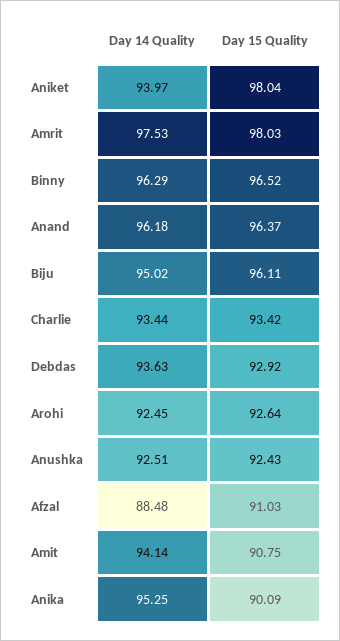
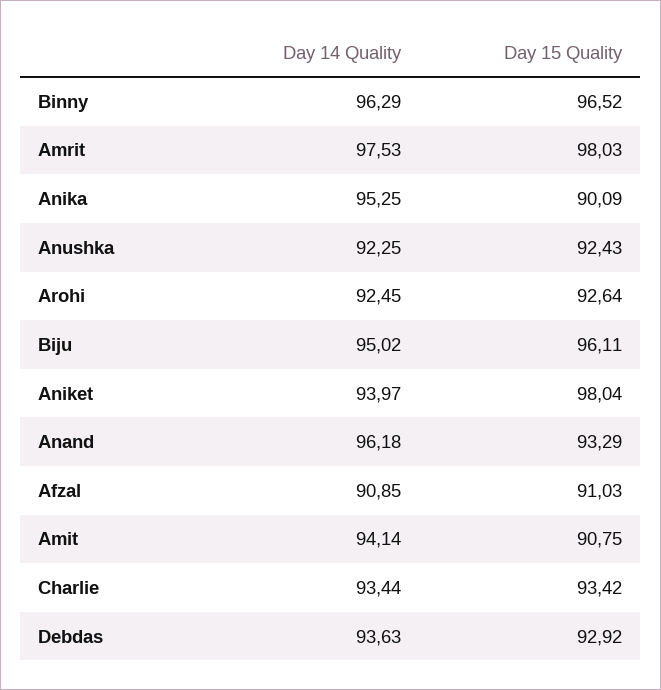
  {
    "Day 14 Quality": {
      "Aniket": 93.97,
      "Amrit": 97.53,
      "Binny": 96.29,
      "Anand": 96.18,
      "Biju": 95.02,
      "Charlie": 93.44,
      "Debdas": 93.63,
      "Arohi": 92.45,
-     "Anushka": 92.51,
+     "Anushka": 92.25,
-     "Afzal": 88.48,
+     "Afzal": 90.85,
      "Amit": 94.14,
      "Anika": 95.25
    },
    "Day 15 Quality": {
      "Aniket": 98.04,
      "Amrit": 98.03,
      "Binny": 96.52,
-     "Anand": 96.37,
+     "Anand": 93.29,
      "Biju": 96.11,
      "Charlie": 93.42,
      "Debdas": 92.92,
      "Arohi": 92.64,
      "Anushka": 92.43,
      "Afzal": 91.03,
      "Amit": 90.75,
      "Anika": 90.09
    }
  }

